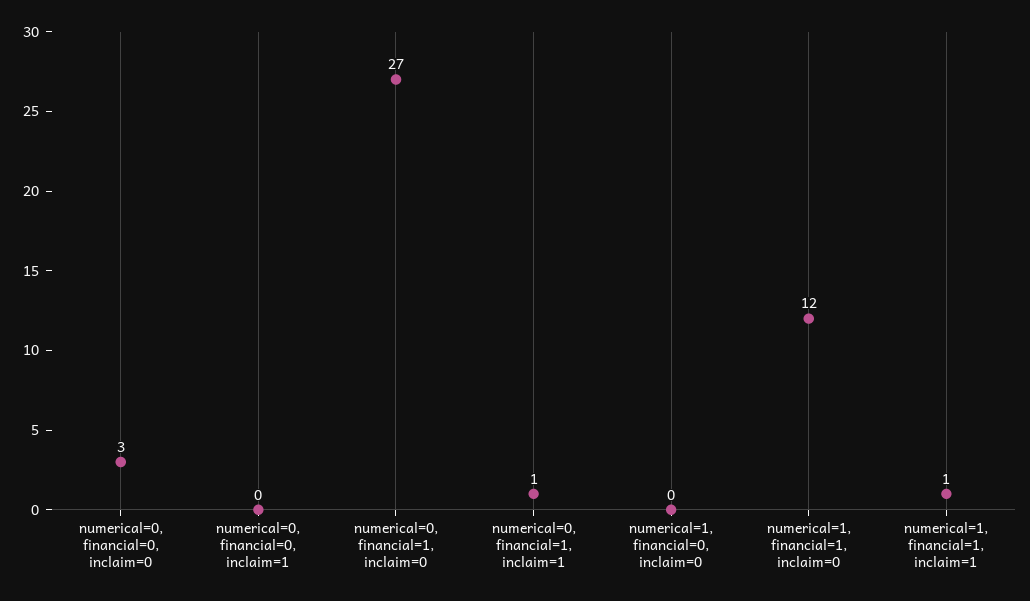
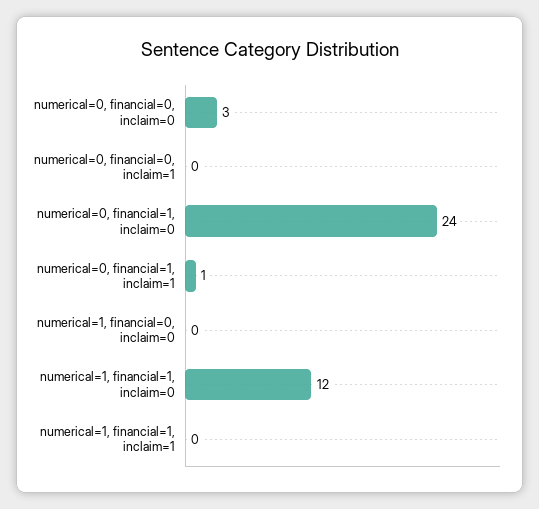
  {
    "numerical=0, financial=0, inclaim=0": 3,
    "numerical=0, financial=0, inclaim=1": 0,
-   "numerical=0, financial=1, inclaim=0": 27,
+   "numerical=0, financial=1, inclaim=0": 24,
    "numerical=0, financial=1, inclaim=1": 1,
    "numerical=1, financial=0, inclaim=0": 0,
    "numerical=1, financial=1, inclaim=0": 12,
-   "numerical=1, financial=1, inclaim=1": 1
+   "numerical=1, financial=1, inclaim=1": 0
  }

